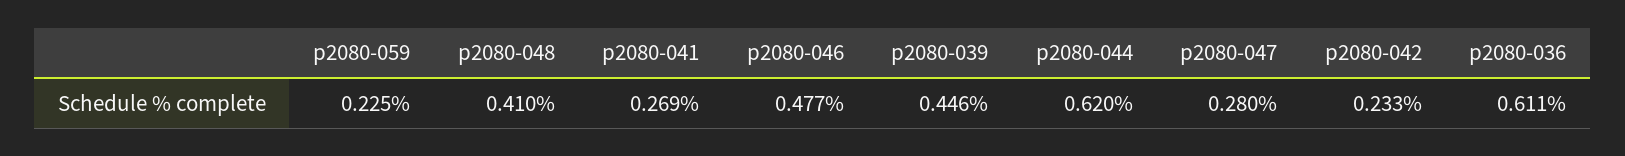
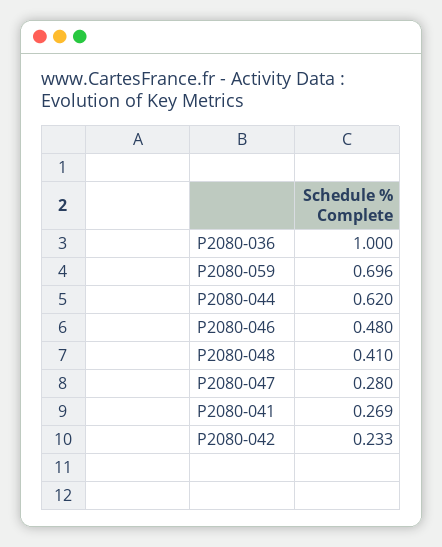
  {
-   "p2080-059": 0.225,
+   "p2080-059": 0.696,
    "p2080-048": 0.41,
    "p2080-041": 0.269,
-   "p2080-046": 0.477,
+   "p2080-046": 0.48,
-   "p2080-039": 0.446,
    "p2080-044": 0.62,
    "p2080-047": 0.28,
    "p2080-042": 0.233,
-   "p2080-036": 0.611
+   "p2080-036": 1
  }

